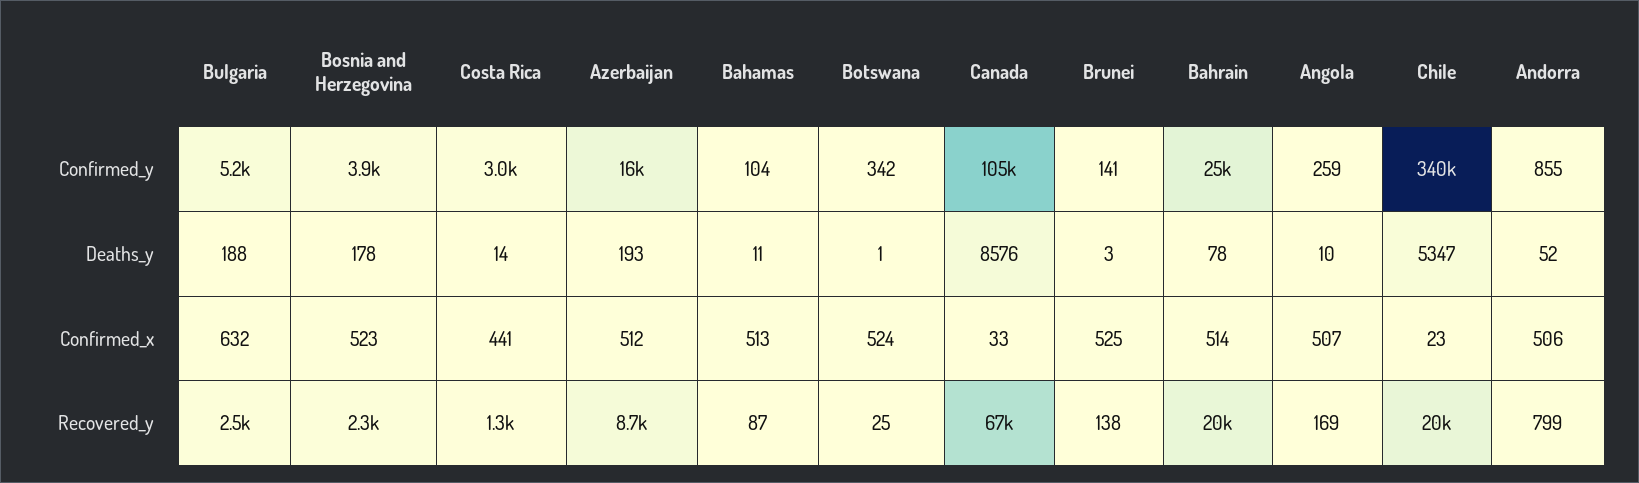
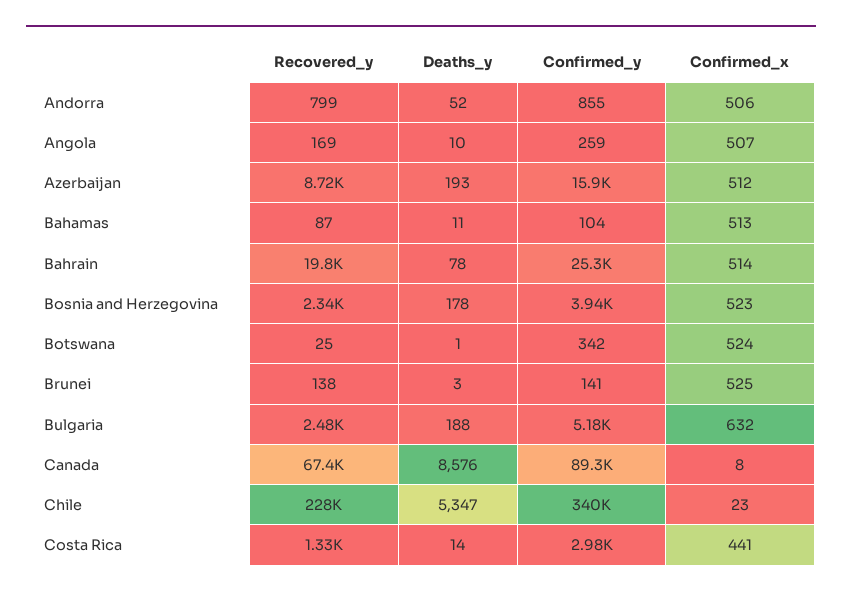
  {
    "Bulgaria": {
      "Confirmed_y": 5180,
      "Deaths_y": 188,
      "Confirmed_x": 632,
      "Recovered_y": 2480
    },
    "Bosnia and Herzegovina": {
      "Confirmed_y": 3940,
      "Deaths_y": 178,
      "Confirmed_x": 523,
      "Recovered_y": 2340
    },
    "Costa Rica": {
      "Confirmed_y": 2980,
      "Deaths_y": 14,
      "Confirmed_x": 441,
      "Recovered_y": 1330
    },
    "Azerbaijan": {
      "Confirmed_y": 15900,
      "Deaths_y": 193,
      "Confirmed_x": 512,
      "Recovered_y": 8720
    },
    "Bahamas": {
      "Confirmed_y": 104,
      "Deaths_y": 11,
      "Confirmed_x": 513,
      "Recovered_y": 87
    },
    "Botswana": {
      "Confirmed_y": 342,
      "Deaths_y": 1,
      "Confirmed_x": 524,
      "Recovered_y": 25
    },
    "Canada": {
-     "Confirmed_y": 105000,
+     "Confirmed_y": 89300,
      "Deaths_y": 8576,
-     "Confirmed_x": 33,
+     "Confirmed_x": 8,
      "Recovered_y": 67400
    },
    "Brunei": {
      "Confirmed_y": 141,
      "Deaths_y": 3,
      "Confirmed_x": 525,
      "Recovered_y": 138
    },
    "Bahrain": {
      "Confirmed_y": 25300,
      "Deaths_y": 78,
      "Confirmed_x": 514,
      "Recovered_y": 19800
    },
    "Angola": {
      "Confirmed_y": 259,
      "Deaths_y": 10,
      "Confirmed_x": 507,
      "Recovered_y": 169
    },
    "Chile": {
      "Confirmed_y": 340000,
      "Deaths_y": 5347,
      "Confirmed_x": 23,
-     "Recovered_y": 20000
+     "Recovered_y": 228000
    },
    "Andorra": {
      "Confirmed_y": 855,
      "Deaths_y": 52,
      "Confirmed_x": 506,
      "Recovered_y": 799
    }
  }

